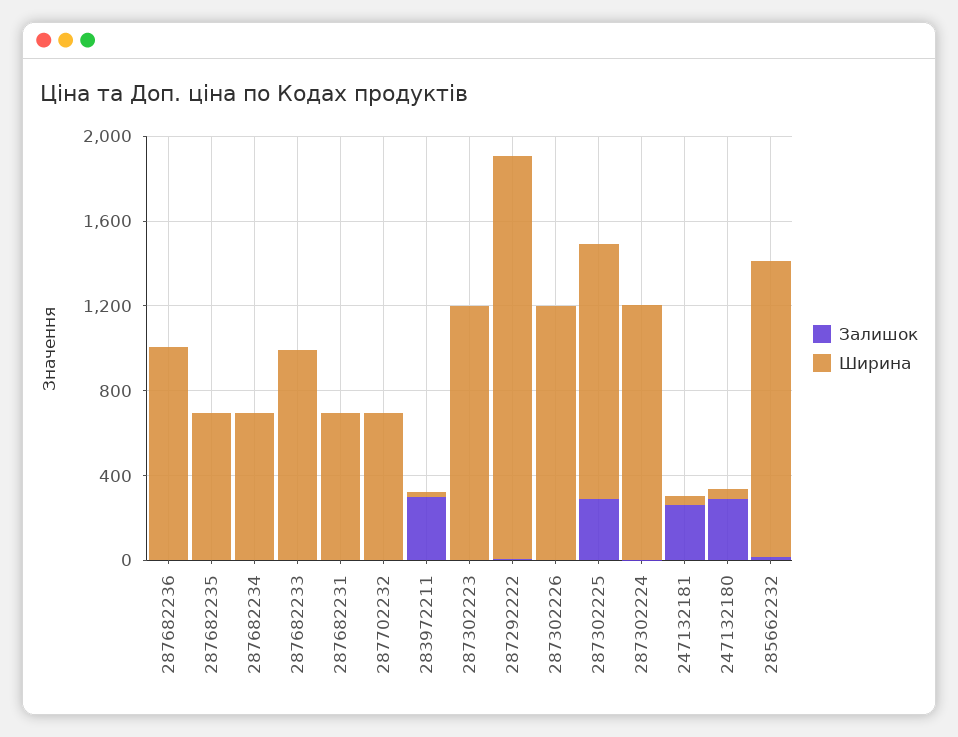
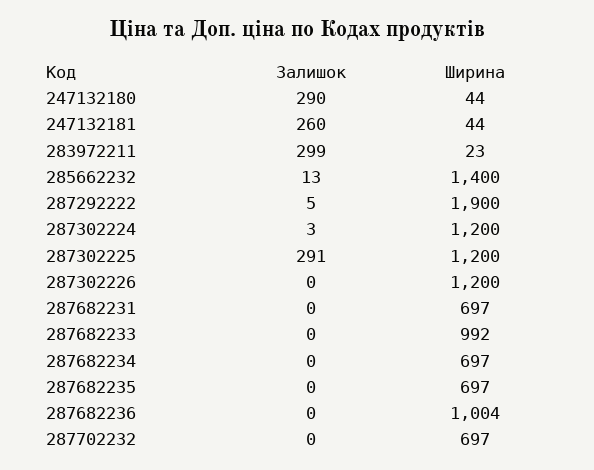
  {
    "Залишок": {
      "287682236": 0,
      "287682235": 0,
      "287682234": 0,
      "287682233": 0,
      "287682231": 0,
      "287702232": 0,
      "283972211": 299,
-     "287302223": 0,
      "287292222": 5,
      "287302226": 0,
      "287302225": 291,
      "287302224": 3,
      "247132181": 260,
      "247132180": 290,
      "285662232": 13
    },
    "Ширина": {
      "287682236": 1004,
      "287682235": 697,
      "287682234": 697,
      "287682233": 992,
      "287682231": 697,
      "287702232": 697,
      "283972211": 23,
-     "287302223": 1200,
      "287292222": 1900,
      "287302226": 1200,
      "287302225": 1200,
      "287302224": 1200,
      "247132181": 44,
      "247132180": 44,
      "285662232": 1400
    }
  }

